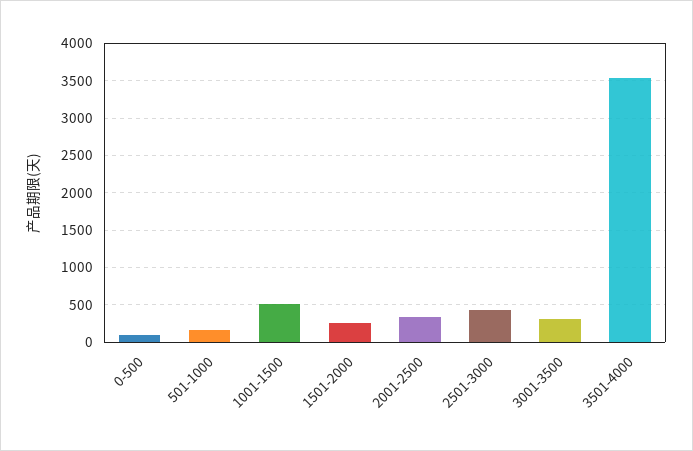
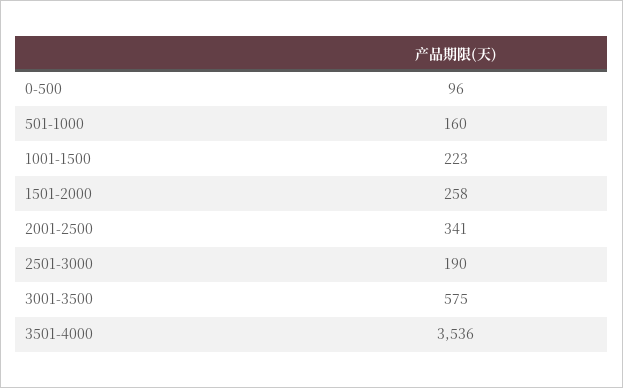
  {
    "0-500": 96,
    "501-1000": 160,
-   "1001-1500": 500,
+   "1001-1500": 223,
    "1501-2000": 258,
    "2001-2500": 341,
-   "2501-3000": 400,
+   "2501-3000": 190,
-   "3001-3500": 300,
+   "3001-3500": 575,
    "3501-4000": 3536
  }

